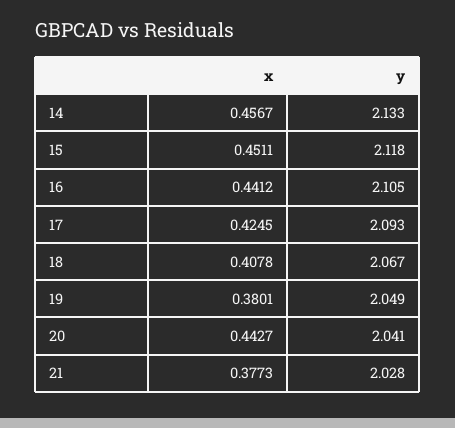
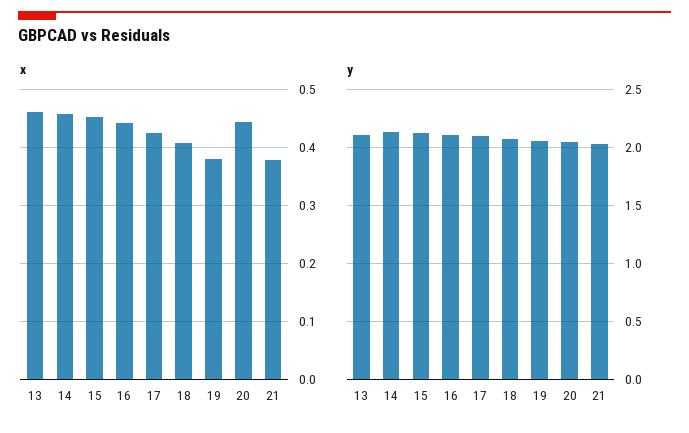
  {
    "x": {
      "14": 0.4567,
      "15": 0.4511,
      "16": 0.4412,
      "17": 0.4245,
      "18": 0.4078,
      "19": 0.3801,
      "20": 0.4427,
-     "21": 0.3773
+     "21": 0.3773,
+     "13": 0.46
    },
    "y": {
      "14": 2.133,
      "15": 2.118,
      "16": 2.105,
      "17": 2.093,
      "18": 2.067,
      "19": 2.049,
      "20": 2.041,
-     "21": 2.028
+     "21": 2.028,
+     "13": 2.1
    }
  }

